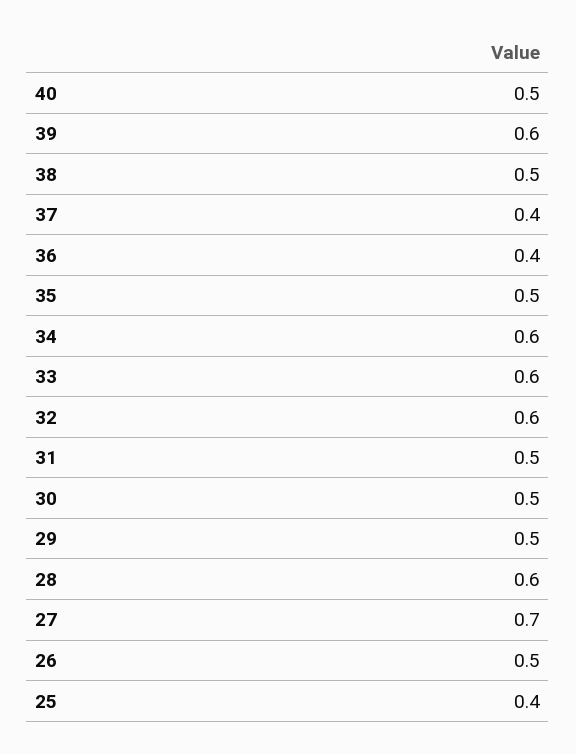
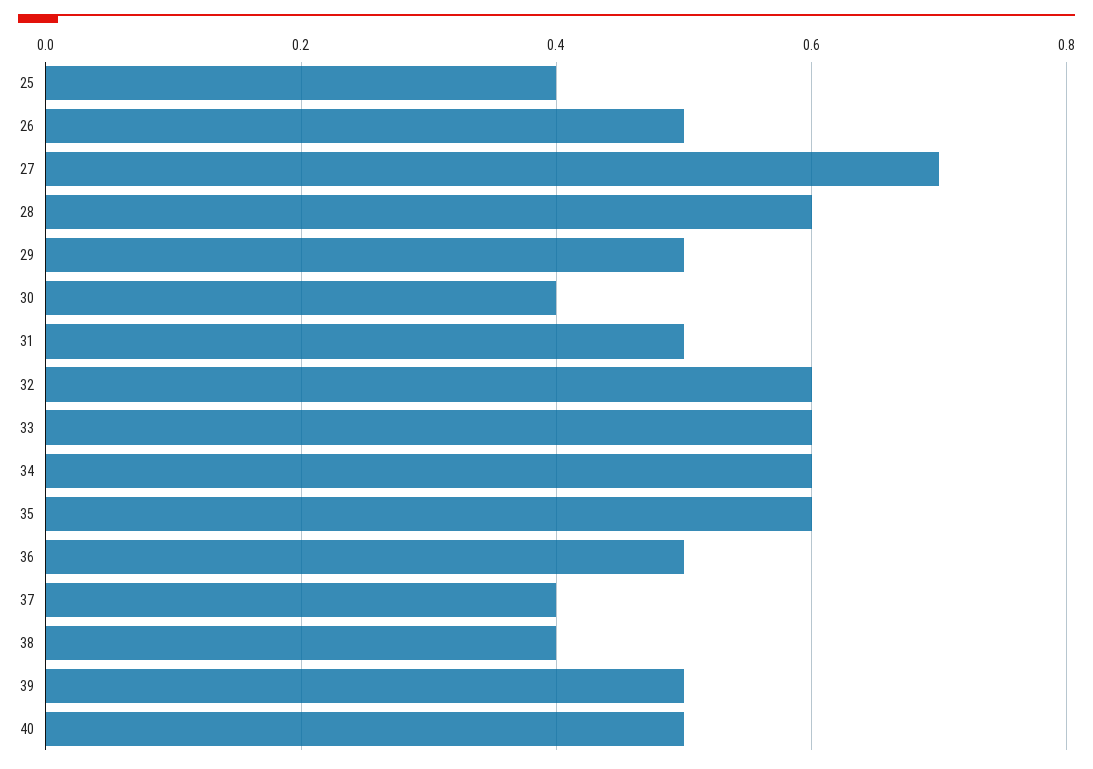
  {
    "40": 0.5,
-   "39": 0.6,
+   "39": 0.5,
-   "38": 0.5,
+   "38": 0.4,
    "37": 0.4,
-   "36": 0.4,
+   "36": 0.5,
-   "35": 0.5,
+   "35": 0.6,
    "34": 0.6,
    "33": 0.6,
    "32": 0.6,
    "31": 0.5,
-   "30": 0.5,
+   "30": 0.4,
    "29": 0.5,
    "28": 0.6,
    "27": 0.7,
    "26": 0.5,
    "25": 0.4
  }

